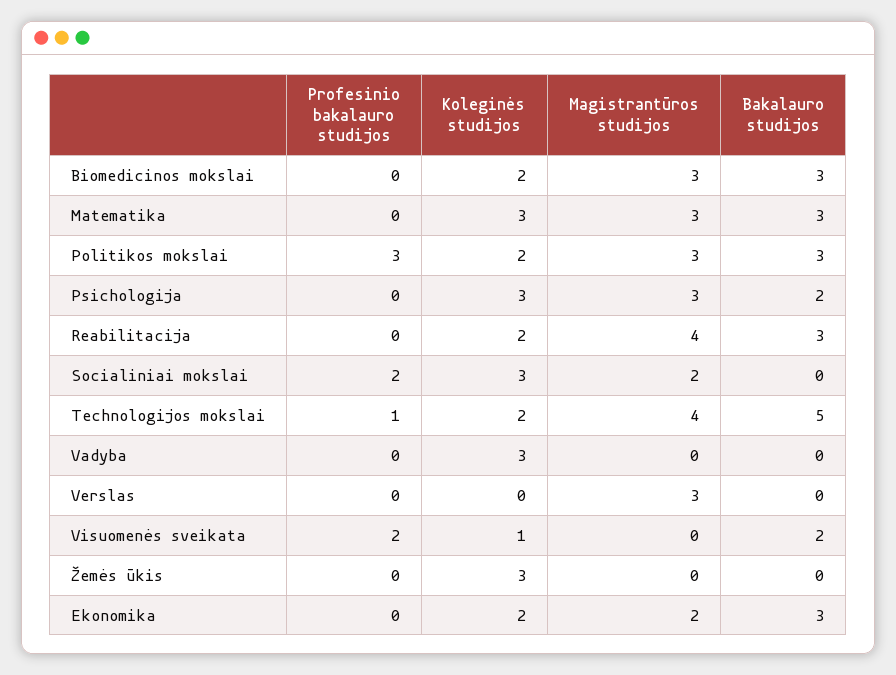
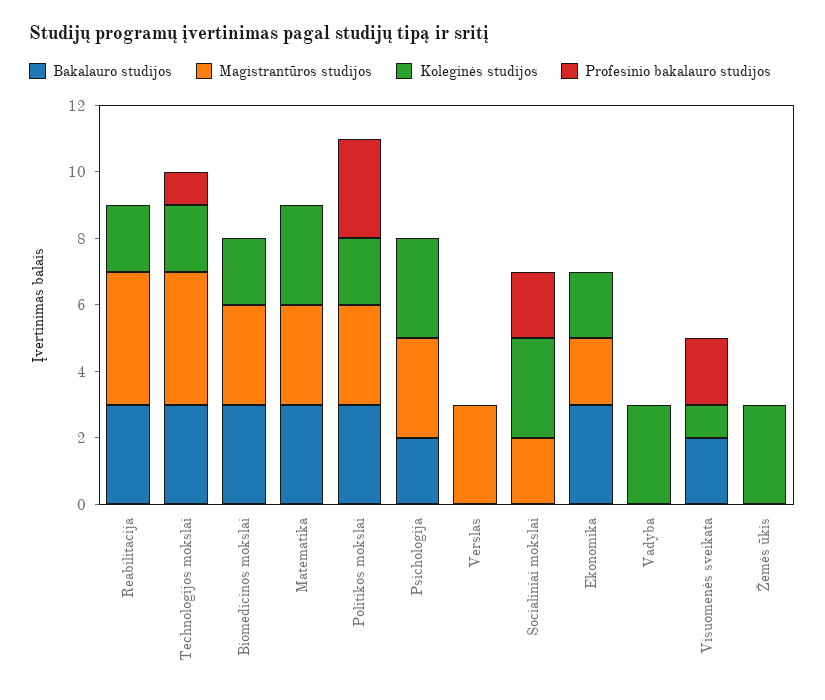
  {
    "Profesinio bakalauro studijos": {
      "Biomedicinos mokslai": 0,
      "Matematika": 0,
      "Politikos mokslai": 3,
      "Psichologija": 0,
      "Reabilitacija": 0,
      "Socialiniai mokslai": 2,
      "Technologijos mokslai": 1,
      "Vadyba": 0,
      "Verslas": 0,
      "Visuomenės sveikata": 2,
      "Žemės ūkis": 0,
      "Ekonomika": 0
    },
    "Koleginės studijos": {
      "Biomedicinos mokslai": 2,
      "Matematika": 3,
      "Politikos mokslai": 2,
      "Psichologija": 3,
      "Reabilitacija": 2,
      "Socialiniai mokslai": 3,
      "Technologijos mokslai": 2,
      "Vadyba": 3,
      "Verslas": 0,
      "Visuomenės sveikata": 1,
      "Žemės ūkis": 3,
      "Ekonomika": 2
    },
    "Magistrantūros studijos": {
      "Biomedicinos mokslai": 3,
      "Matematika": 3,
      "Politikos mokslai": 3,
      "Psichologija": 3,
      "Reabilitacija": 4,
      "Socialiniai mokslai": 2,
      "Technologijos mokslai": 4,
      "Vadyba": 0,
      "Verslas": 3,
      "Visuomenės sveikata": 0,
      "Žemės ūkis": 0,
      "Ekonomika": 2
    },
    "Bakalauro studijos": {
      "Biomedicinos mokslai": 3,
      "Matematika": 3,
      "Politikos mokslai": 3,
      "Psichologija": 2,
      "Reabilitacija": 3,
      "Socialiniai mokslai": 0,
-     "Technologijos mokslai": 5,
+     "Technologijos mokslai": 3,
      "Vadyba": 0,
      "Verslas": 0,
      "Visuomenės sveikata": 2,
      "Žemės ūkis": 0,
      "Ekonomika": 3
    }
  }

